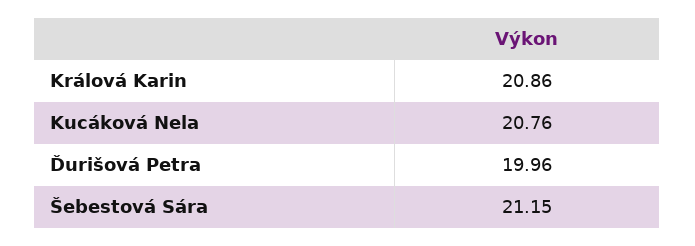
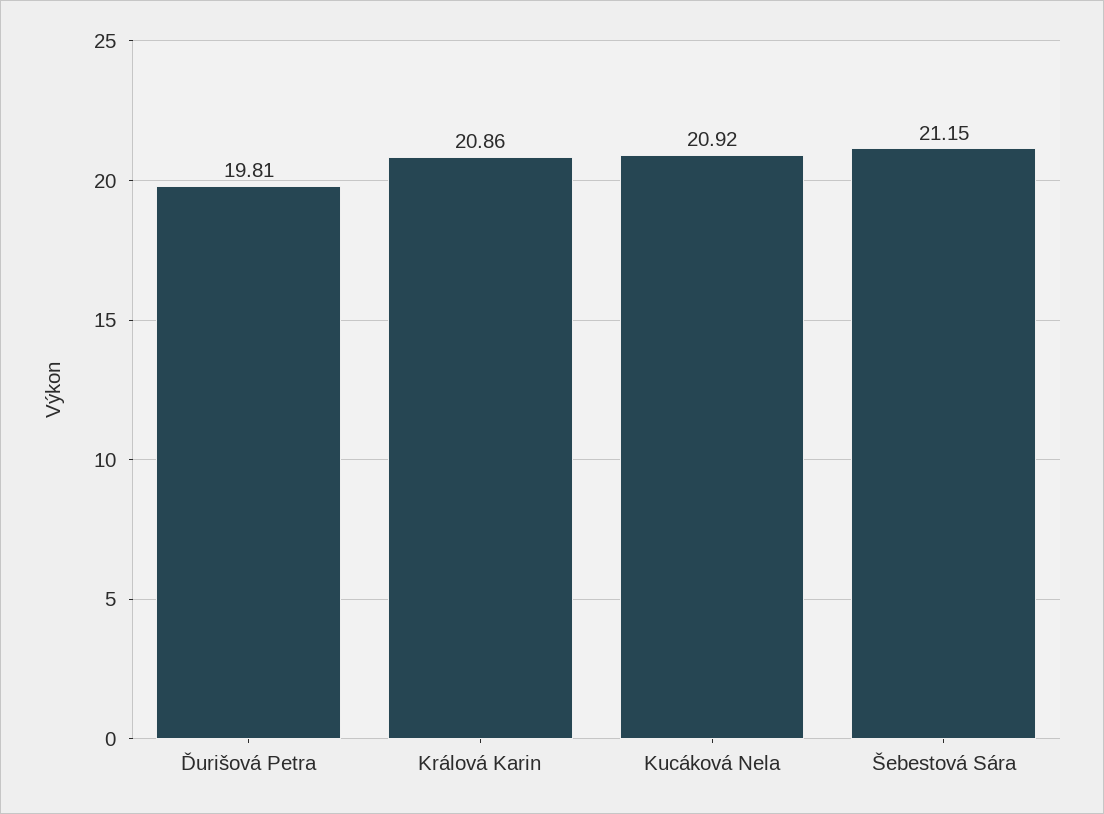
  {
    "Králová Karin": 20.86,
-   "Kucáková Nela": 20.76,
+   "Kucáková Nela": 20.92,
-   "Ďurišová Petra": 19.96,
+   "Ďurišová Petra": 19.81,
    "Šebestová Sára": 21.15
  }

